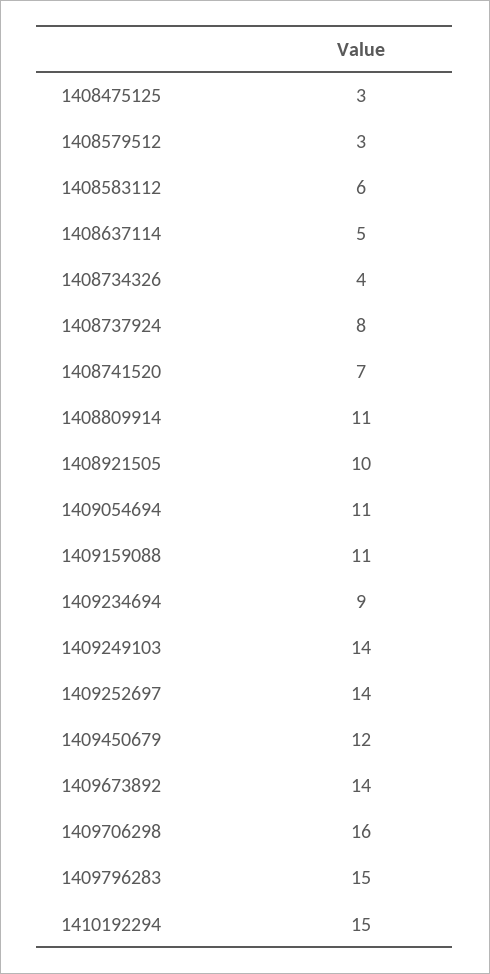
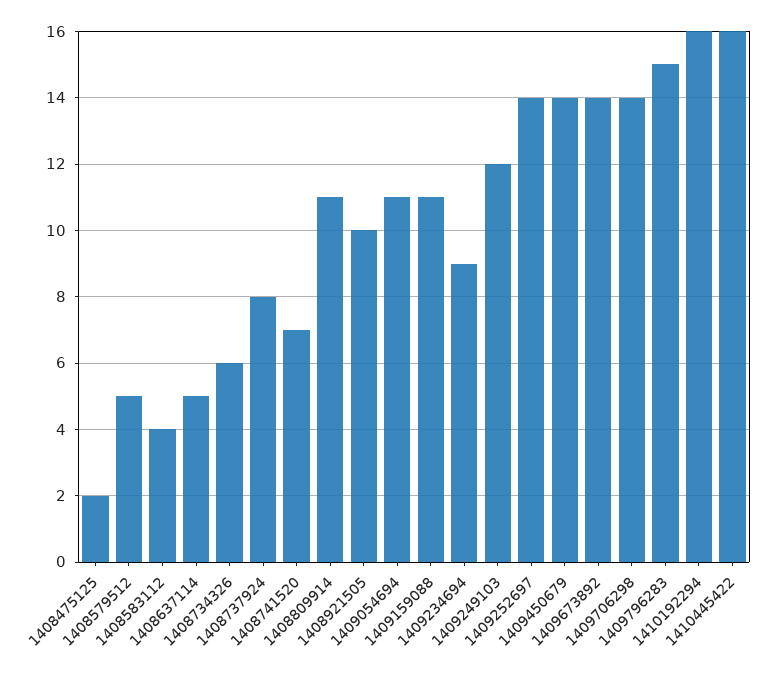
  {
-   "1408475125": 3,
+   "1408475125": 2,
-   "1408579512": 3,
+   "1408579512": 5,
-   "1408583112": 6,
+   "1408583112": 4,
    "1408637114": 5,
-   "1408734326": 4,
+   "1408734326": 6,
    "1408737924": 8,
    "1408741520": 7,
    "1408809914": 11,
    "1408921505": 10,
    "1409054694": 11,
    "1409159088": 11,
    "1409234694": 9,
-   "1409249103": 14,
+   "1409249103": 12,
    "1409252697": 14,
-   "1409450679": 12,
+   "1409450679": 14,
    "1409673892": 14,
-   "1409706298": 16,
+   "1409706298": 14,
    "1409796283": 15,
-   "1410192294": 15
+   "1410192294": 16,
+   "1410445422": 16
  }

